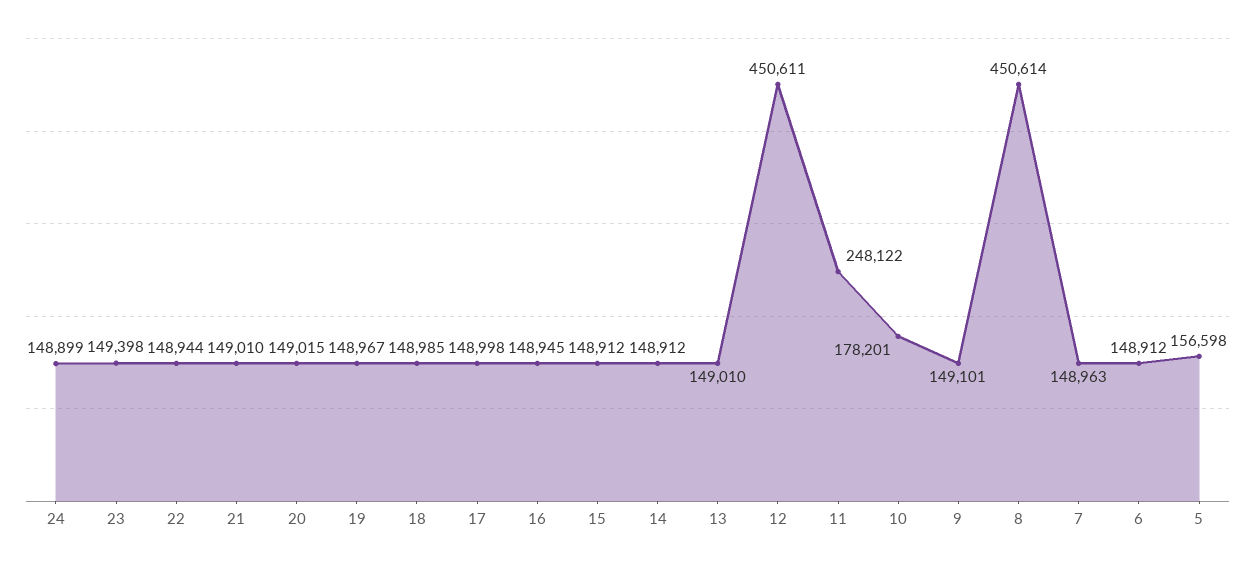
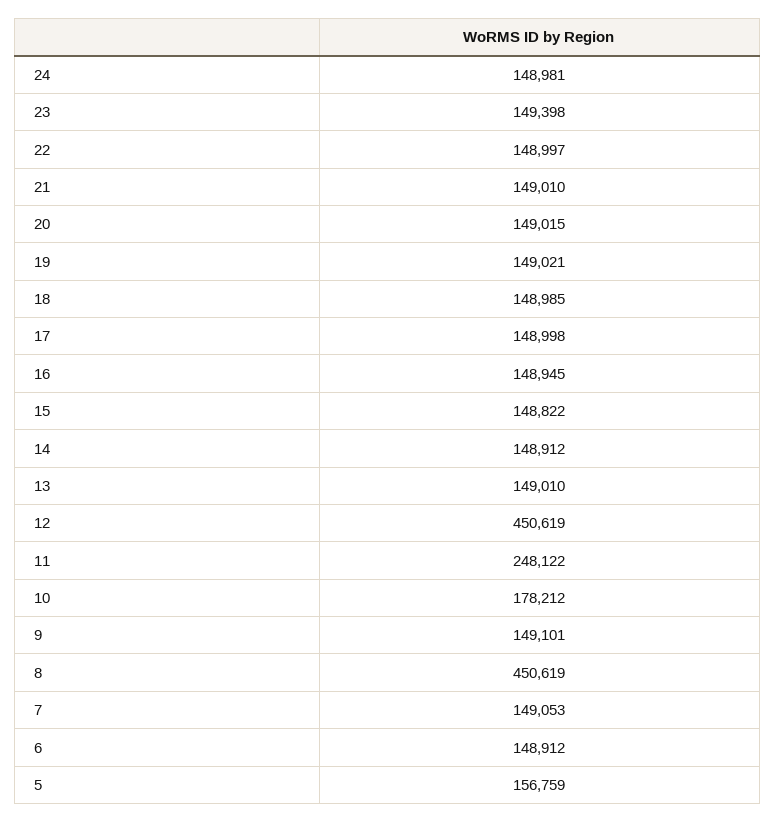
  {
-   "24": 148899,
+   "24": 148981,
    "23": 149398,
-   "22": 148944,
+   "22": 148997,
    "21": 149010,
    "20": 149015,
-   "19": 148967,
+   "19": 149021,
    "18": 148985,
    "17": 148998,
    "16": 148945,
-   "15": 148912,
+   "15": 148822,
    "14": 148912,
    "13": 149010,
-   "12": 450611,
+   "12": 450619,
    "11": 248122,
-   "10": 178201,
+   "10": 178212,
    "9": 149101,
-   "8": 450614,
+   "8": 450619,
-   "7": 148963,
+   "7": 149053,
    "6": 148912,
-   "5": 156598
+   "5": 156759
  }

